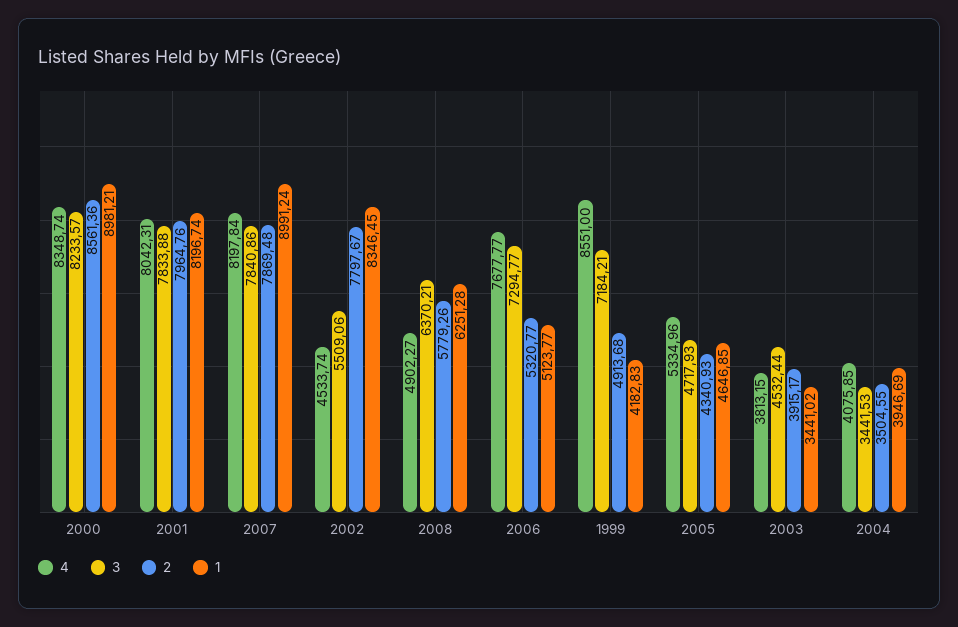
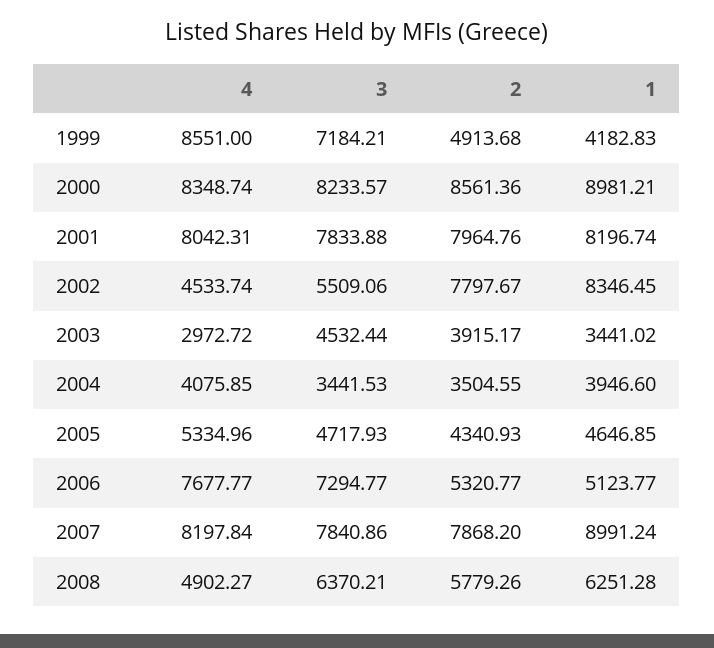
  {
    "4": {
      "2000": 8348.74,
      "2001": 8042.31,
      "2007": 8197.84,
      "2002": 4533.74,
      "2008": 4902.27,
      "2006": 7677.77,
      "1999": 8551,
      "2005": 5334.96,
-     "2003": 3813.15,
+     "2003": 2972.72,
      "2004": 4075.85
    },
    "3": {
      "2000": 8233.57,
      "2001": 7833.88,
      "2007": 7840.86,
      "2002": 5509.06,
      "2008": 6370.21,
      "2006": 7294.77,
      "1999": 7184.21,
      "2005": 4717.93,
      "2003": 4532.44,
      "2004": 3441.53
    },
    "2": {
      "2000": 8561.36,
      "2001": 7964.76,
-     "2007": 7869.48,
+     "2007": 7868.2,
      "2002": 7797.67,
      "2008": 5779.26,
      "2006": 5320.77,
      "1999": 4913.68,
      "2005": 4340.93,
      "2003": 3915.17,
      "2004": 3504.55
    },
    "1": {
      "2000": 8981.21,
      "2001": 8196.74,
      "2007": 8991.24,
      "2002": 8346.45,
      "2008": 6251.28,
      "2006": 5123.77,
      "1999": 4182.83,
      "2005": 4646.85,
      "2003": 3441.02,
-     "2004": 3946.69
+     "2004": 3946.6
    }
  }

